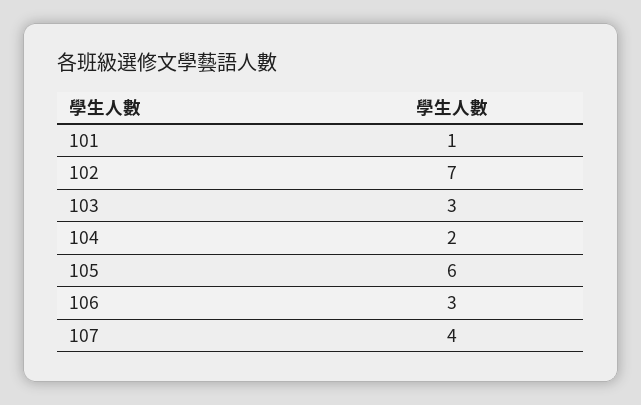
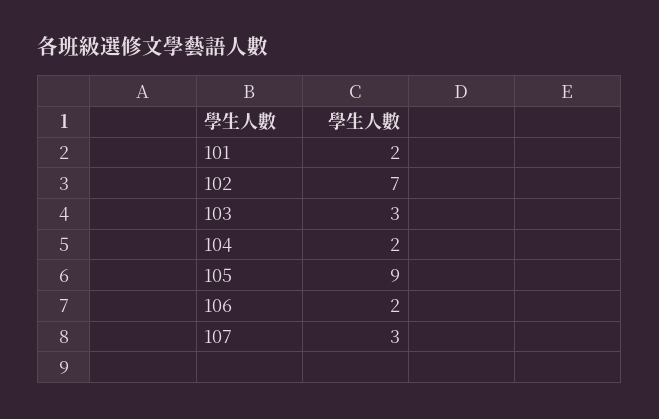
  {
-   "101": 1,
+   "101": 2,
    "102": 7,
    "103": 3,
    "104": 2,
-   "105": 6,
+   "105": 9,
-   "106": 3,
+   "106": 2,
-   "107": 4
+   "107": 3
  }

